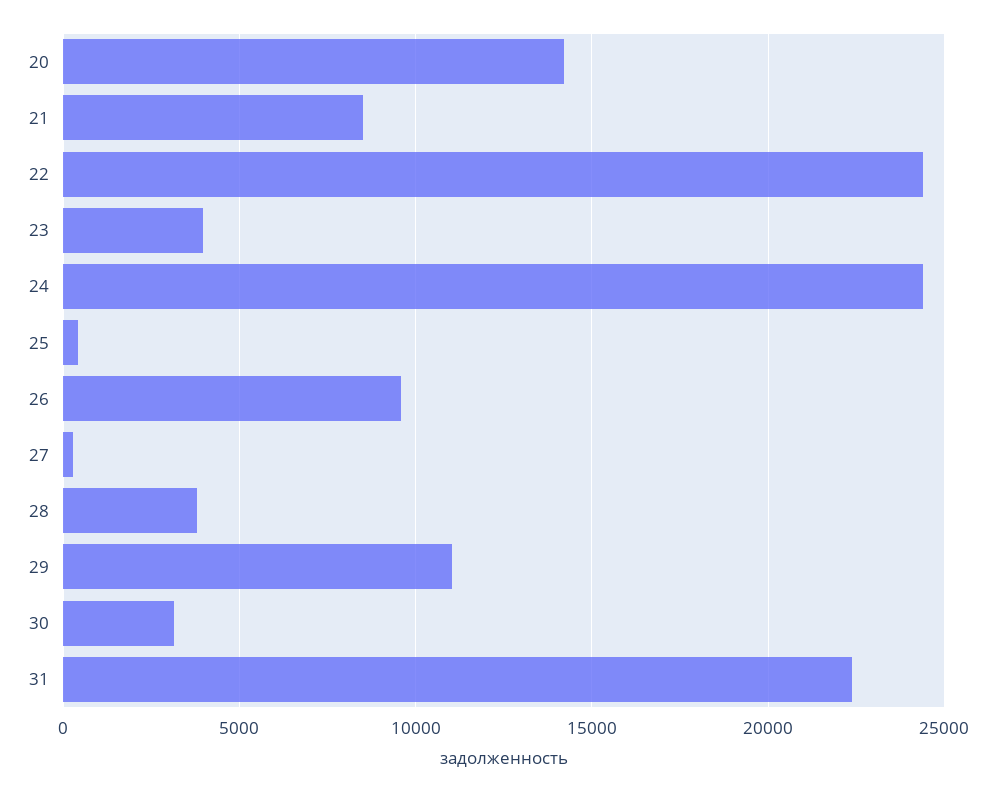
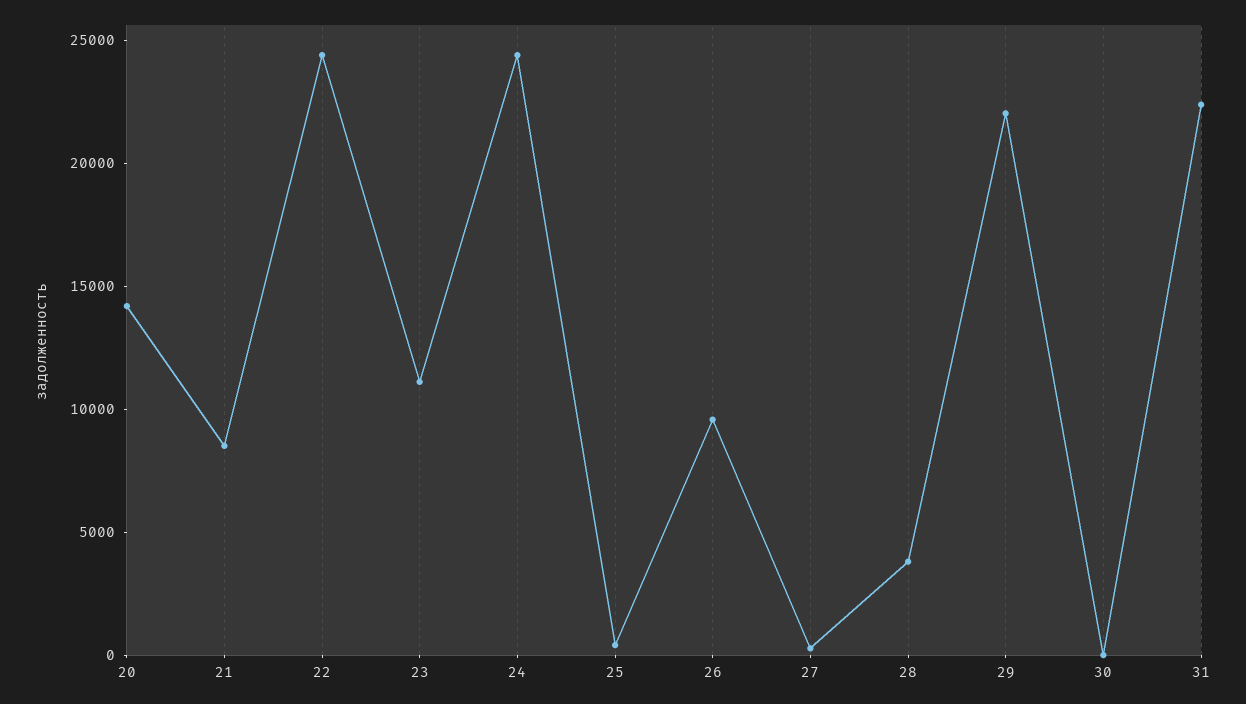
  {
    "20": 14000,
    "21": 8500,
    "22": 24500,
-   "23": 4000,
+   "23": 11000,
    "24": 24500,
    "25": 500,
    "26": 9500,
    "27": 500,
    "28": 4000,
-   "29": 11000,
+   "29": 22000,
-   "30": 3000,
+   "30": 0,
    "31": 22500
  }

